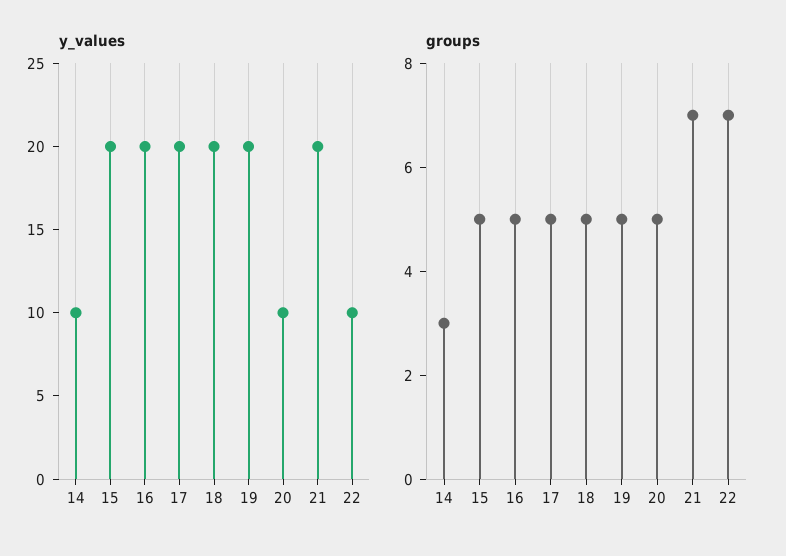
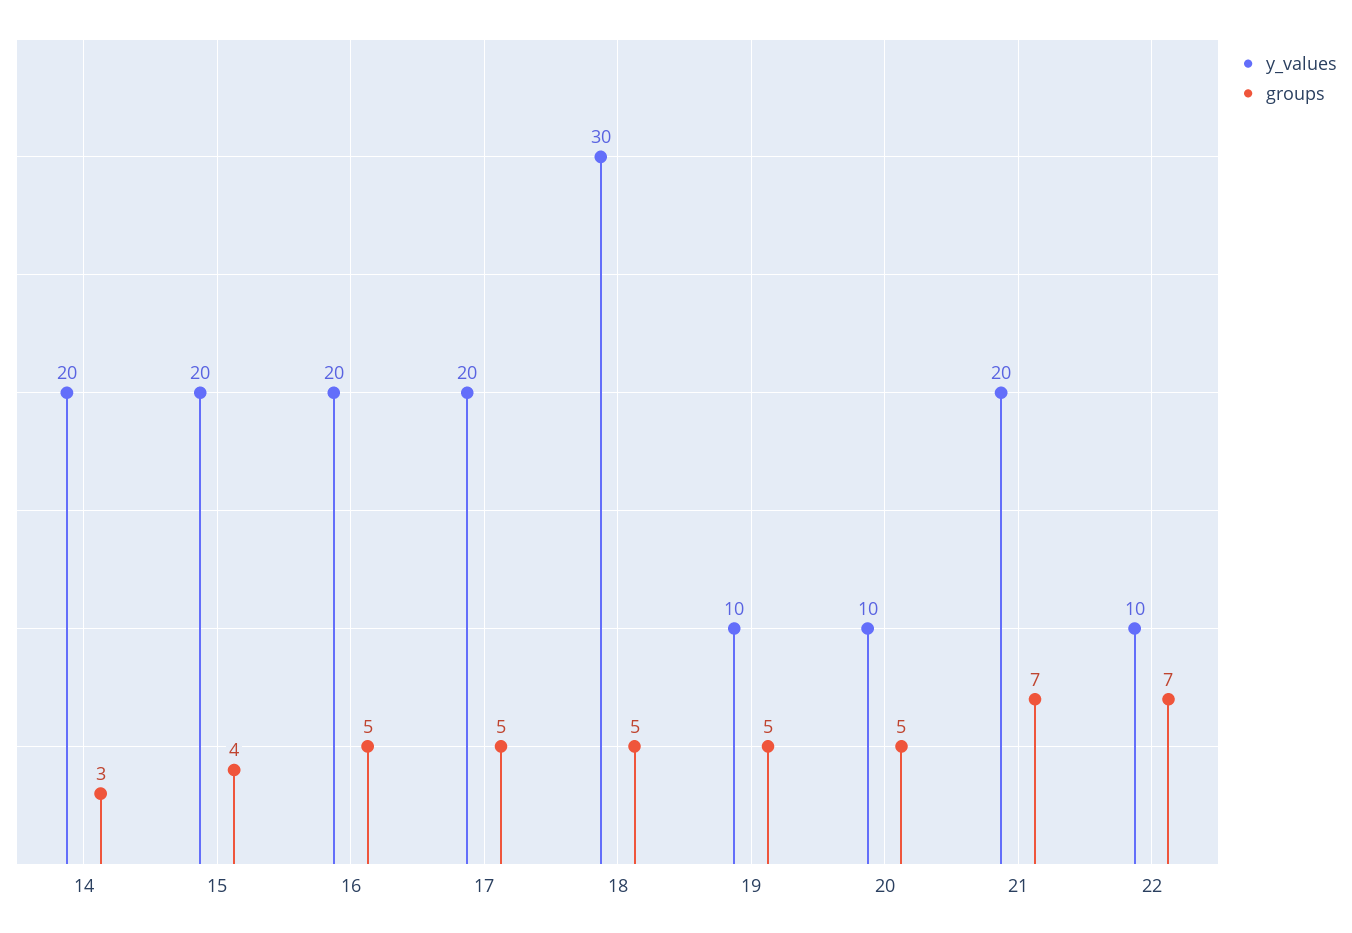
  {
    "y_values": {
-     "14": 10,
+     "14": 20,
      "15": 20,
      "16": 20,
      "17": 20,
-     "18": 20,
+     "18": 30,
-     "19": 20,
+     "19": 10,
      "20": 10,
      "21": 20,
      "22": 10
    },
    "groups": {
      "14": 3,
-     "15": 5,
+     "15": 4,
      "16": 5,
      "17": 5,
      "18": 5,
      "19": 5,
      "20": 5,
      "21": 7,
      "22": 7
    }
  }

